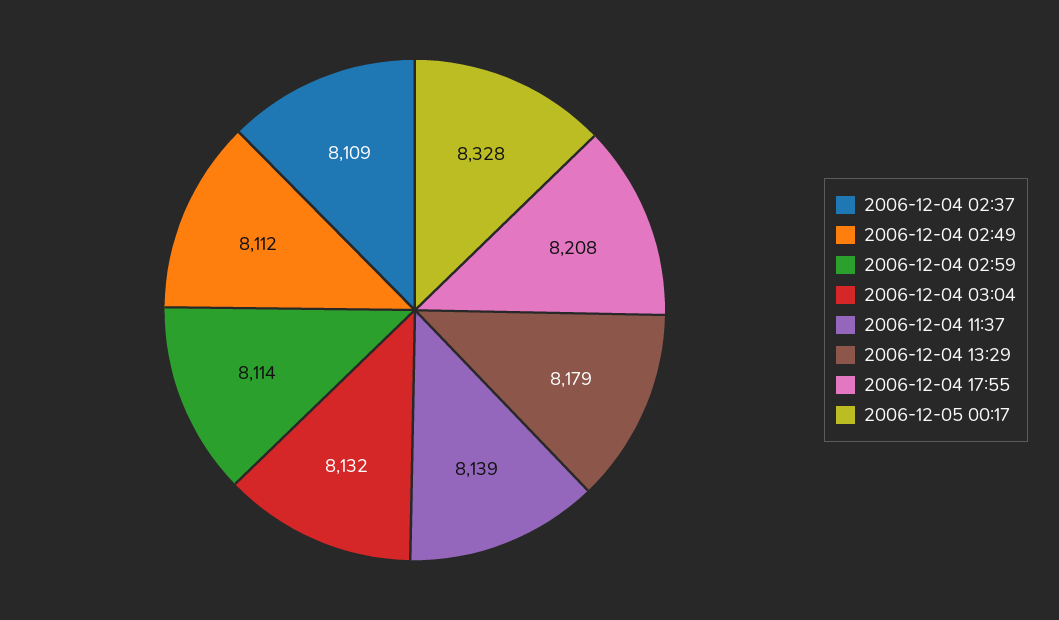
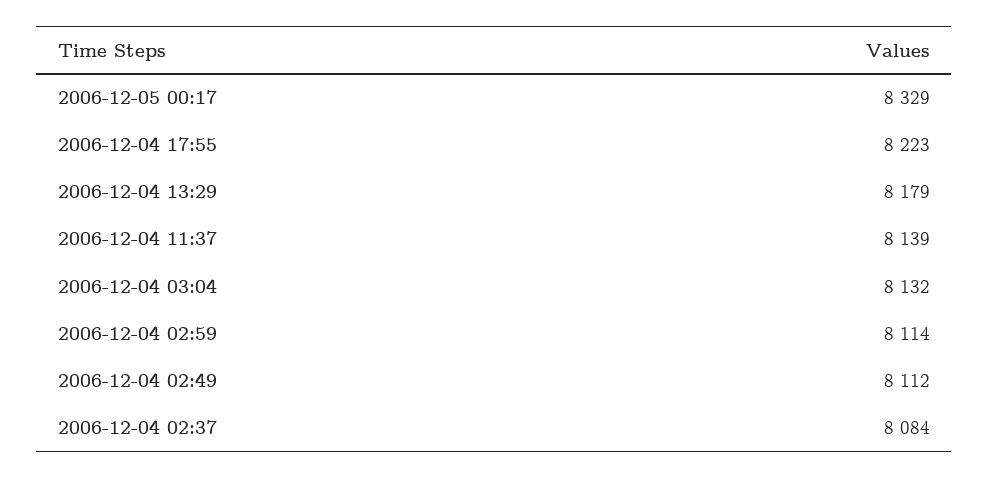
  {
-   "2006-12-04 02:37": 8109,
+   "2006-12-04 02:37": 8084,
    "2006-12-04 02:49": 8112,
    "2006-12-04 02:59": 8114,
    "2006-12-04 03:04": 8132,
    "2006-12-04 11:37": 8139,
    "2006-12-04 13:29": 8179,
-   "2006-12-04 17:55": 8208,
+   "2006-12-04 17:55": 8223,
-   "2006-12-05 00:17": 8328
+   "2006-12-05 00:17": 8329
  }

